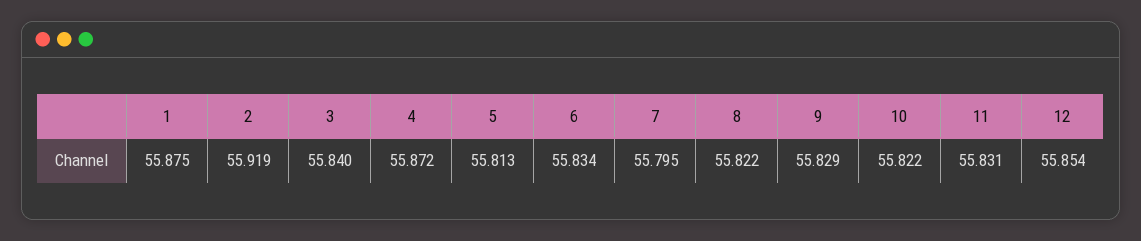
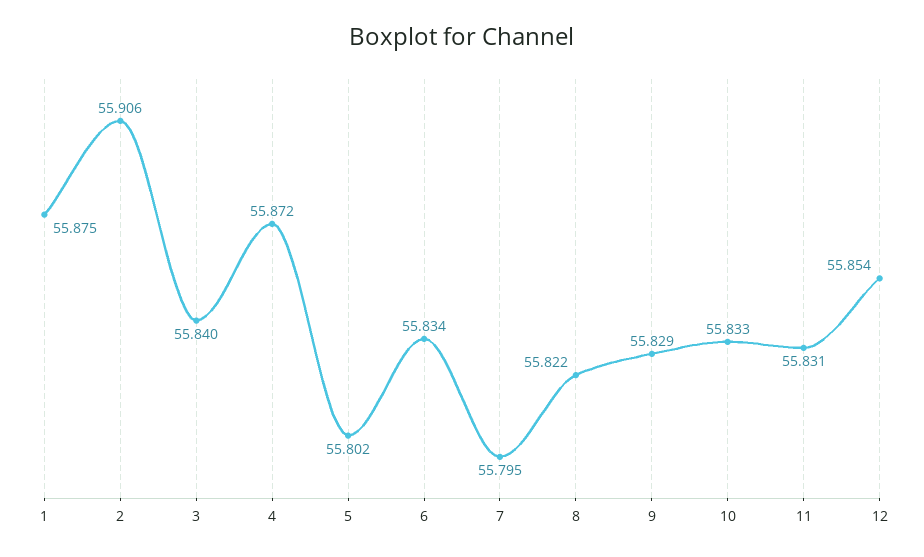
  {
    "1": 55.875,
-   "2": 55.919,
+   "2": 55.906,
    "3": 55.84,
    "4": 55.872,
-   "5": 55.813,
+   "5": 55.802,
    "6": 55.834,
    "7": 55.795,
    "8": 55.822,
    "9": 55.829,
-   "10": 55.822,
+   "10": 55.833,
    "11": 55.831,
    "12": 55.854
  }

